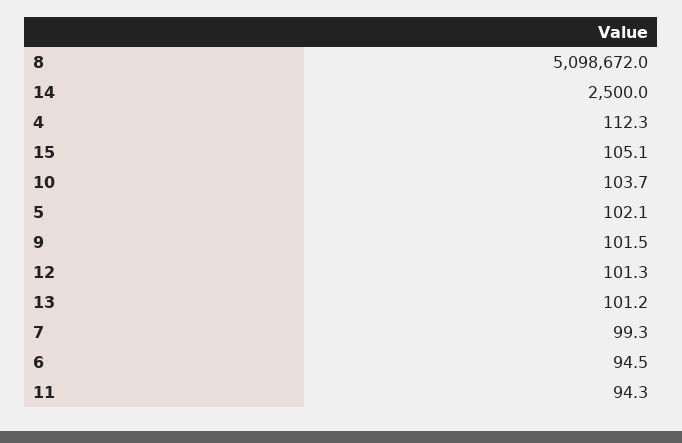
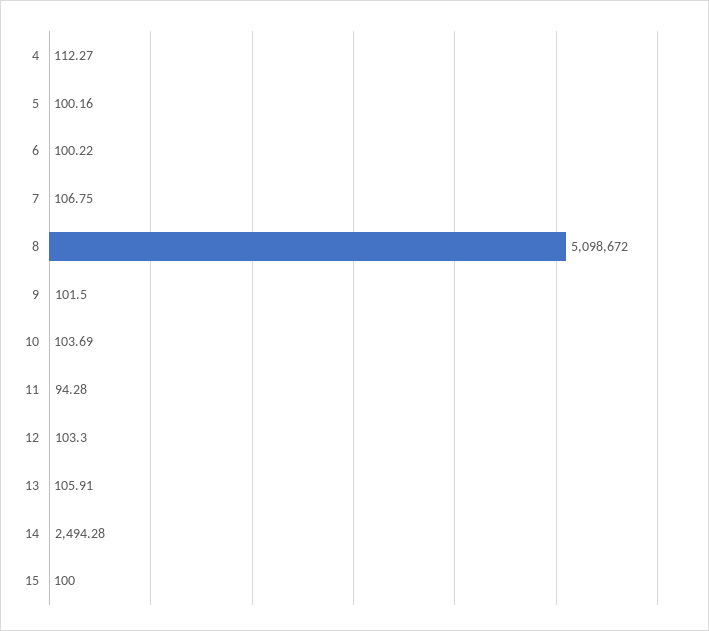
  {
    "8": 5098672,
-   "14": 2500,
+   "14": 2494.28,
    "4": 112.27,
-   "15": 105.1,
+   "15": 100,
    "10": 103.69,
-   "5": 102.1,
+   "5": 100.16,
    "9": 101.5,
-   "12": 101.3,
+   "12": 103.3,
-   "13": 101.2,
+   "13": 105.91,
-   "7": 99.3,
+   "7": 106.75,
-   "6": 94.5,
+   "6": 100.22,
    "11": 94.28
  }

